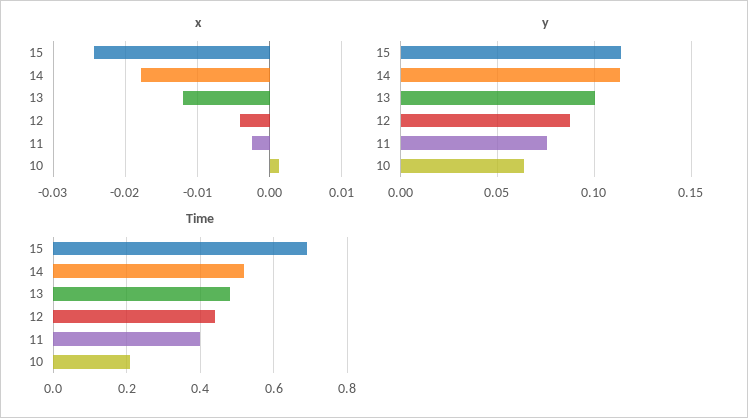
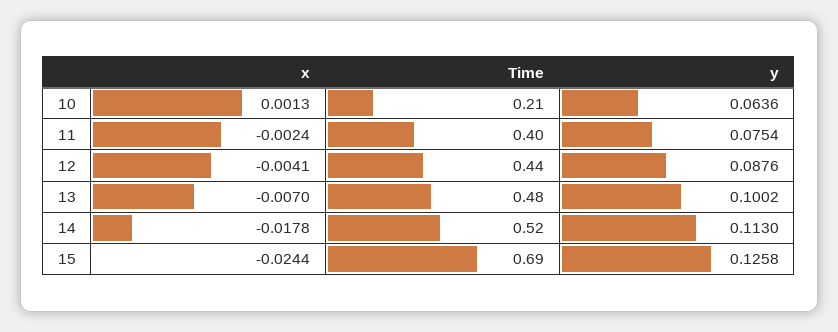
  {
    "x": {
      "15": -0.0244,
      "14": -0.0178,
-     "13": -0.012,
+     "13": -0.007,
      "12": -0.0041,
      "11": -0.0024,
      "10": 0.0013
    },
    "y": {
-     "15": 0.115,
+     "15": 0.1258,
      "14": 0.113,
      "13": 0.1002,
      "12": 0.0876,
      "11": 0.0754,
      "10": 0.0636
    },
    "Time": {
      "15": 0.69,
      "14": 0.52,
      "13": 0.48,
      "12": 0.44,
      "11": 0.4,
      "10": 0.21
    }
  }

